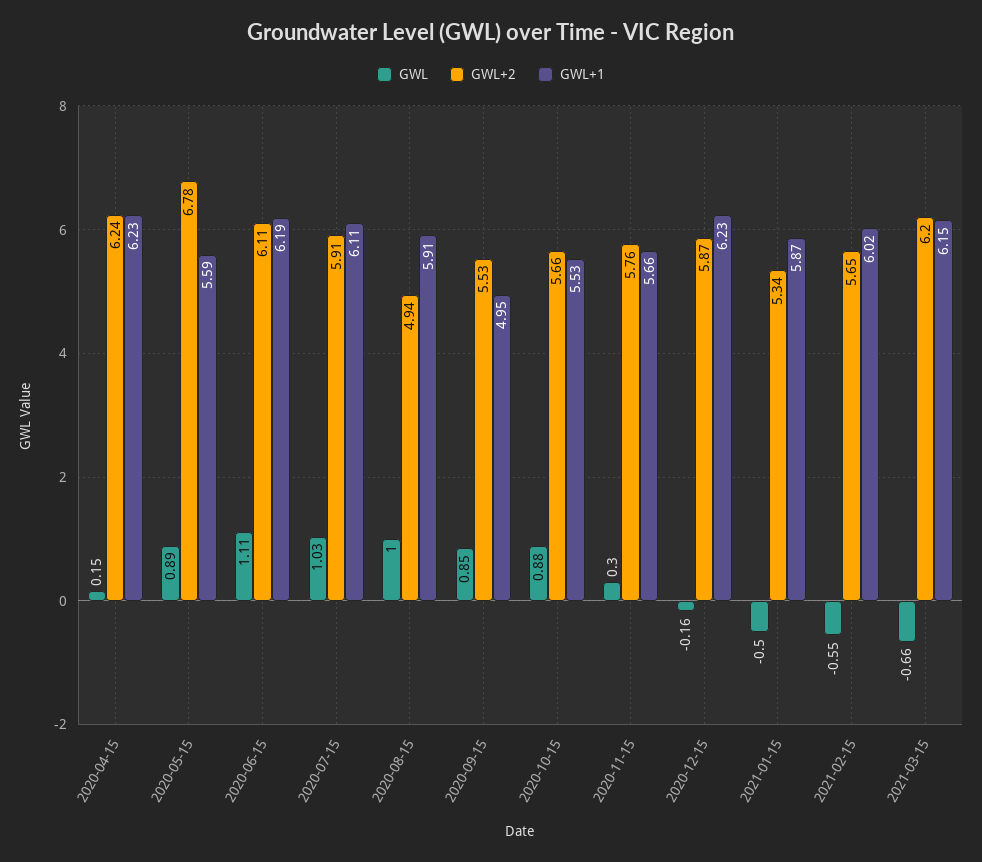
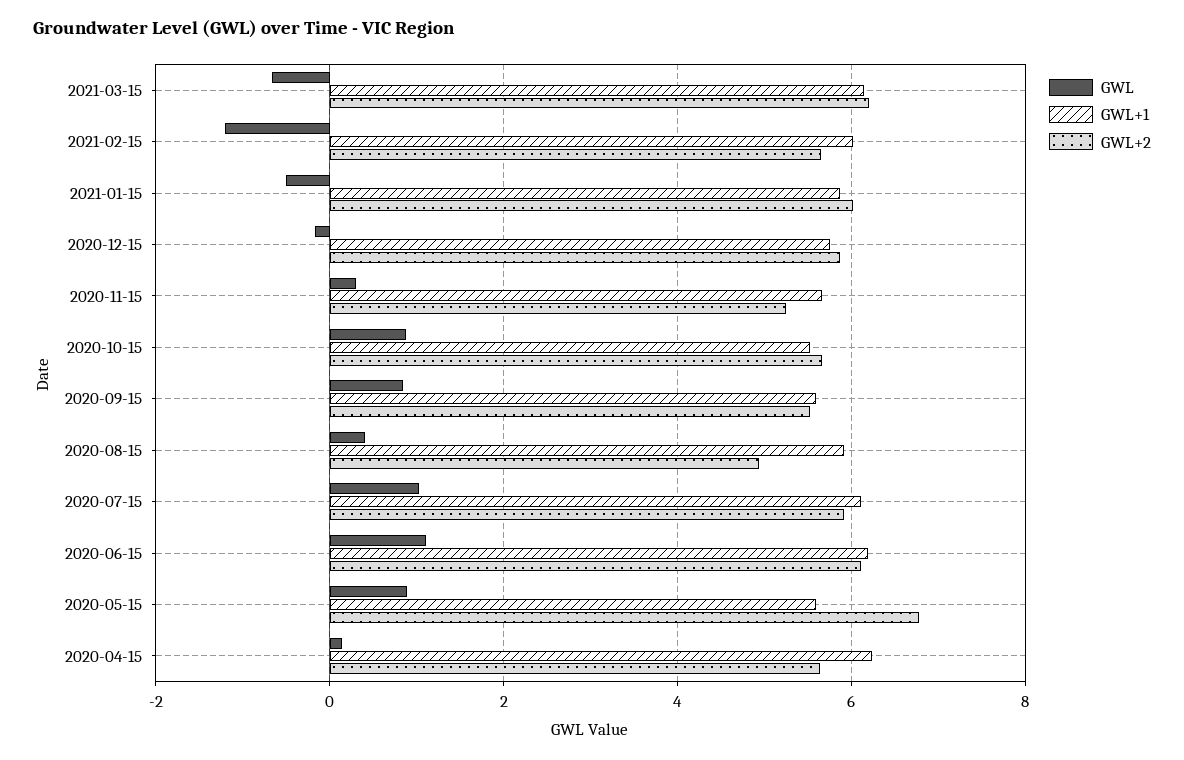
  {
    "GWL": {
      "2020-04-15": 0.15,
      "2020-05-15": 0.89,
      "2020-06-15": 1.11,
      "2020-07-15": 1.03,
-     "2020-08-15": 1,
+     "2020-08-15": 0.4,
      "2020-09-15": 0.85,
      "2020-10-15": 0.88,
      "2020-11-15": 0.3,
      "2020-12-15": -0.16,
      "2021-01-15": -0.5,
-     "2021-02-15": -0.55,
+     "2021-02-15": -1.2,
      "2021-03-15": -0.66
    },
    "GWL+2": {
-     "2020-04-15": 6.24,
+     "2020-04-15": 5.6,
      "2020-05-15": 6.78,
      "2020-06-15": 6.11,
      "2020-07-15": 5.91,
      "2020-08-15": 4.94,
      "2020-09-15": 5.53,
      "2020-10-15": 5.66,
-     "2020-11-15": 5.76,
+     "2020-11-15": 5.2,
      "2020-12-15": 5.87,
-     "2021-01-15": 5.34,
+     "2021-01-15": 6,
      "2021-02-15": 5.65,
      "2021-03-15": 6.2
    },
    "GWL+1": {
      "2020-04-15": 6.23,
      "2020-05-15": 5.59,
      "2020-06-15": 6.19,
      "2020-07-15": 6.11,
      "2020-08-15": 5.91,
-     "2020-09-15": 4.95,
+     "2020-09-15": 5.6,
      "2020-10-15": 5.53,
      "2020-11-15": 5.66,
-     "2020-12-15": 6.23,
+     "2020-12-15": 5.8,
      "2021-01-15": 5.87,
      "2021-02-15": 6.02,
      "2021-03-15": 6.15
    }
  }

